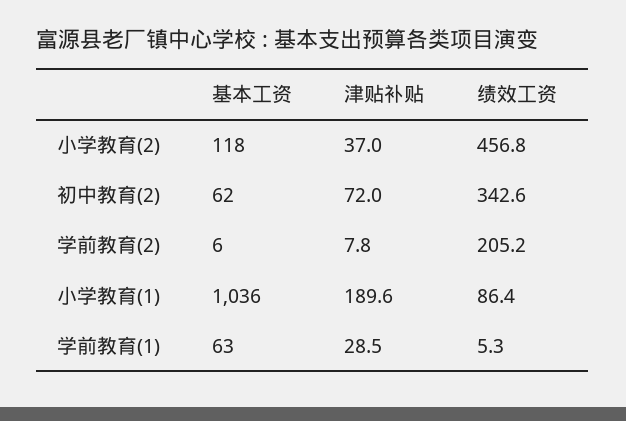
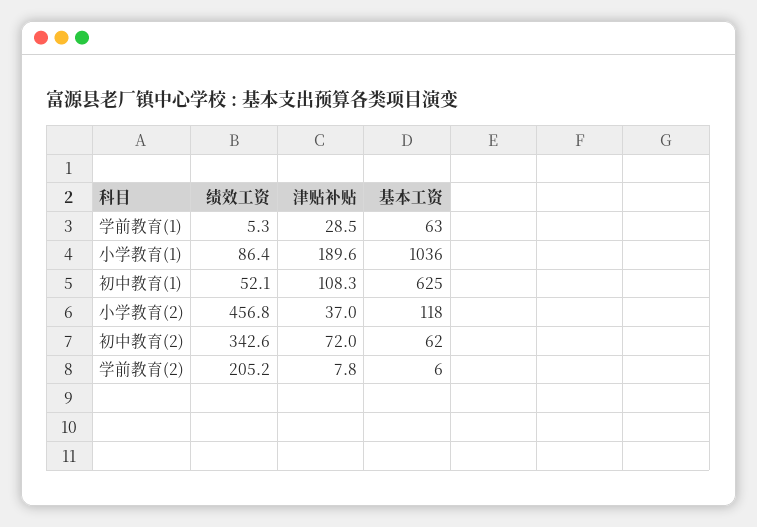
  {
    "基本工资": {
      "小学教育(2)": 118,
      "初中教育(2)": 62,
      "学前教育(2)": 6,
      "小学教育(1)": 1036,
-     "学前教育(1)": 63
+     "学前教育(1)": 63,
+     "初中教育(1)": 625
    },
    "津贴补贴": {
      "小学教育(2)": 37,
      "初中教育(2)": 72,
      "学前教育(2)": 7.8,
      "小学教育(1)": 189.6,
-     "学前教育(1)": 28.5
+     "学前教育(1)": 28.5,
+     "初中教育(1)": 108.3
    },
    "绩效工资": {
      "小学教育(2)": 456.8,
      "初中教育(2)": 342.6,
      "学前教育(2)": 205.2,
      "小学教育(1)": 86.4,
-     "学前教育(1)": 5.3
+     "学前教育(1)": 5.3,
+     "初中教育(1)": 52.1
    }
  }

